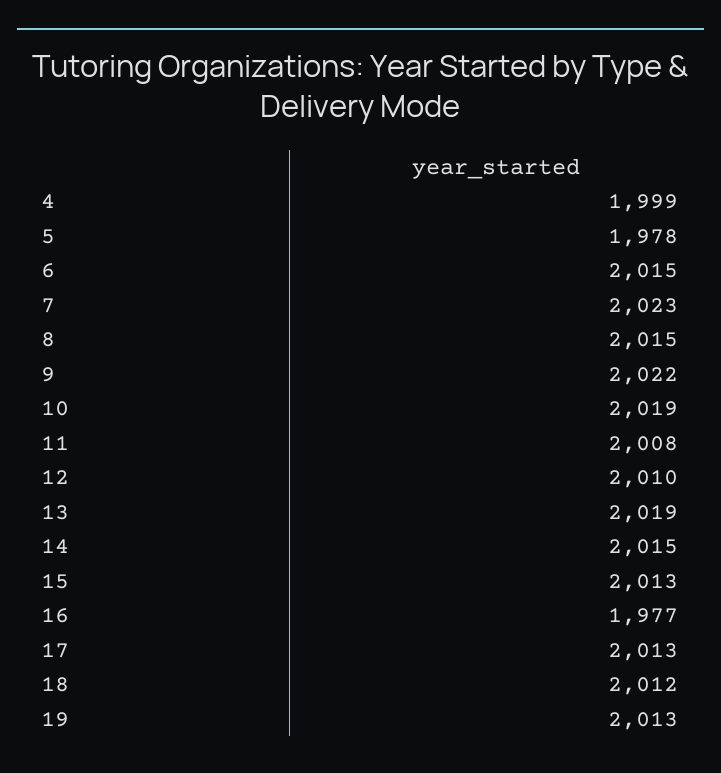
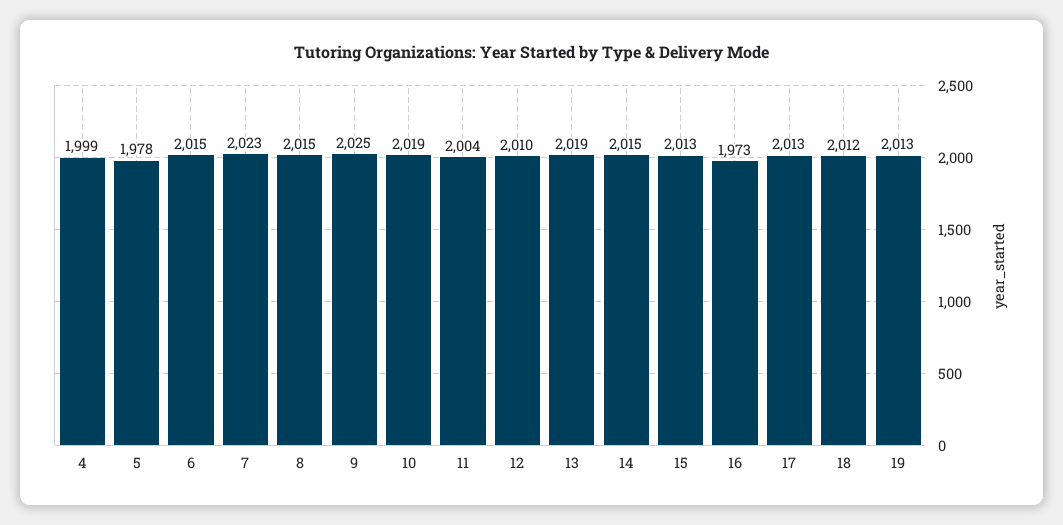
  {
    "4": 1999,
    "5": 1978,
    "6": 2015,
    "7": 2023,
    "8": 2015,
-   "9": 2022,
+   "9": 2025,
    "10": 2019,
-   "11": 2008,
+   "11": 2004,
    "12": 2010,
    "13": 2019,
    "14": 2015,
    "15": 2013,
-   "16": 1977,
+   "16": 1973,
    "17": 2013,
    "18": 2012,
    "19": 2013
  }

